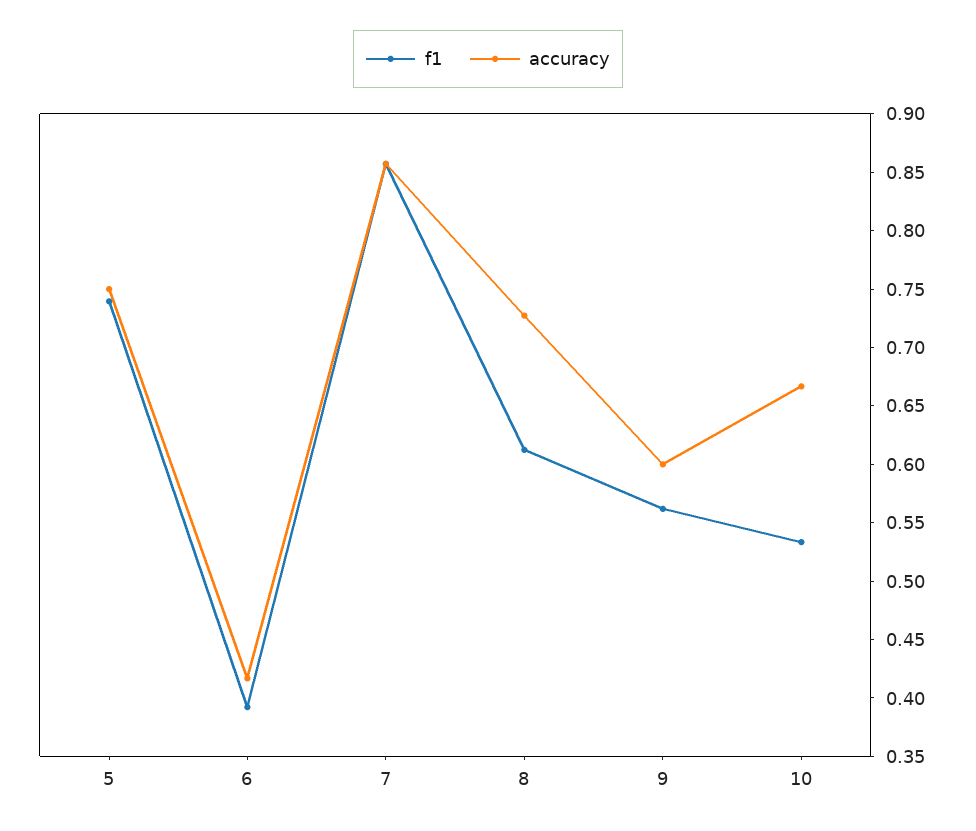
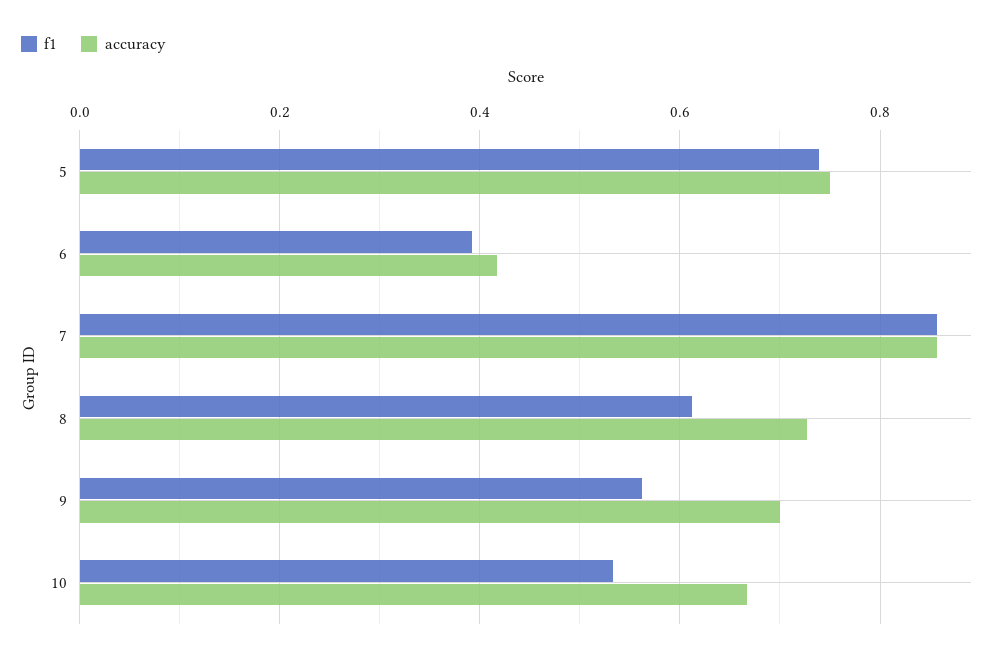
  {
    "f1": {
      "5": 0.74,
      "6": 0.39,
      "7": 0.86,
      "8": 0.61,
      "9": 0.56,
      "10": 0.53
    },
    "accuracy": {
      "5": 0.75,
      "6": 0.42,
      "7": 0.86,
      "8": 0.73,
-     "9": 0.6,
+     "9": 0.7,
      "10": 0.67
    }
  }

